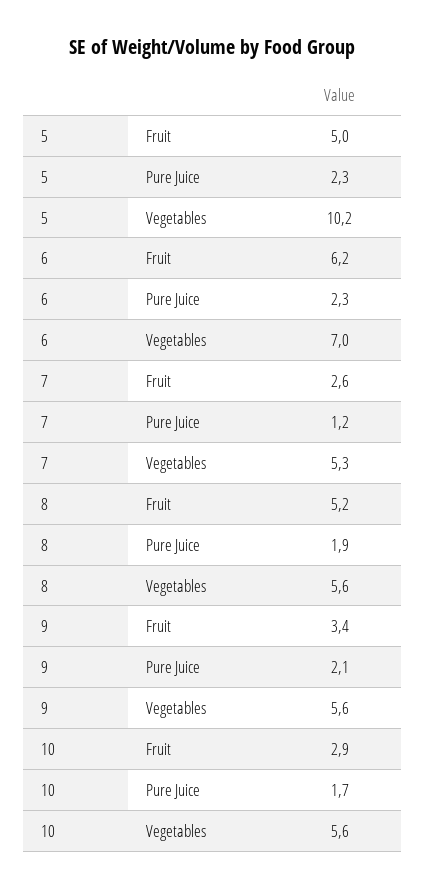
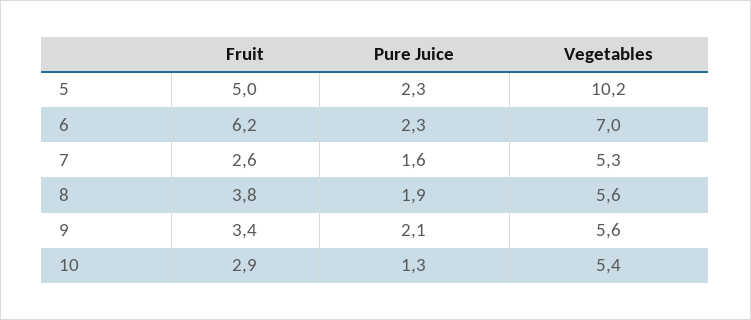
  {
    "5": {
      "Fruit": 5,
      "Pure Juice": 2.3,
      "Vegetables": 10.2
    },
    "6": {
      "Fruit": 6.2,
      "Pure Juice": 2.3,
      "Vegetables": 7
    },
    "7": {
      "Fruit": 2.6,
-     "Pure Juice": 1.2,
+     "Pure Juice": 1.6,
      "Vegetables": 5.3
    },
    "8": {
-     "Fruit": 5.2,
+     "Fruit": 3.8,
      "Pure Juice": 1.9,
      "Vegetables": 5.6
    },
    "9": {
      "Fruit": 3.4,
      "Pure Juice": 2.1,
      "Vegetables": 5.6
    },
    "10": {
      "Fruit": 2.9,
-     "Pure Juice": 1.7,
+     "Pure Juice": 1.3,
-     "Vegetables": 5.6
+     "Vegetables": 5.4
    }
  }

